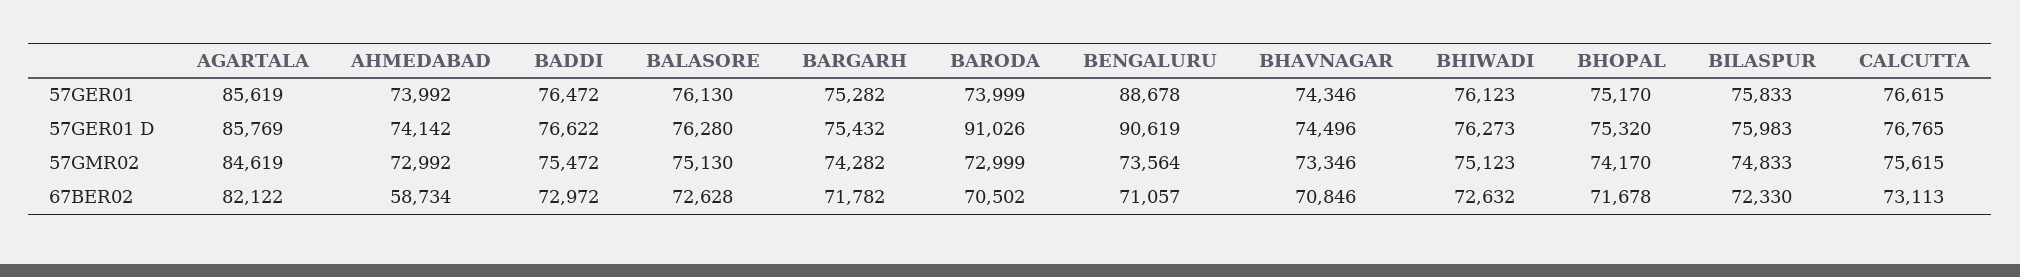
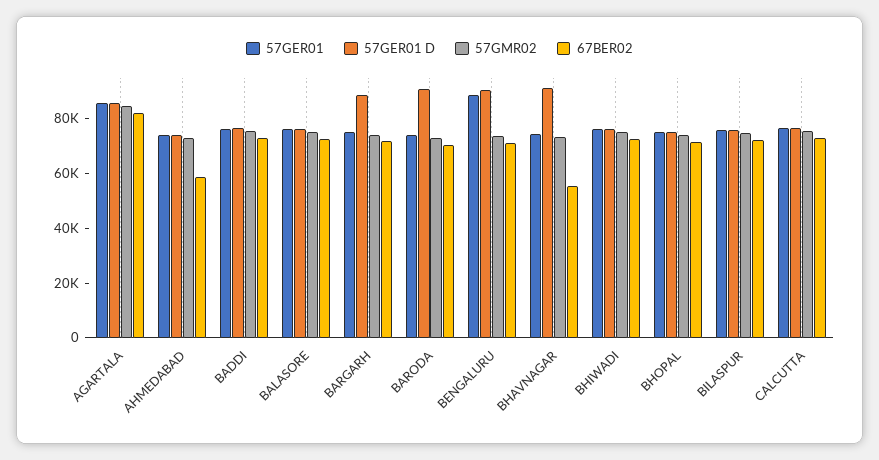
  {
    "57GER01": {
      "AGARTALA": 85619,
      "AHMEDABAD": 73992,
      "BADDI": 76472,
      "BALASORE": 76130,
      "BARGARH": 75282,
      "BARODA": 73999,
      "BENGALURU": 88678,
      "BHAVNAGAR": 74346,
      "BHIWADI": 76123,
      "BHOPAL": 75170,
      "BILASPUR": 75833,
      "CALCUTTA": 76615
    },
    "57GER01 D": {
      "AGARTALA": 85769,
      "AHMEDABAD": 74142,
      "BADDI": 76622,
      "BALASORE": 76280,
-     "BARGARH": 75432,
+     "BARGARH": 90000,
      "BARODA": 91026,
      "BENGALURU": 90619,
-     "BHAVNAGAR": 74496,
+     "BHAVNAGAR": 90000,
      "BHIWADI": 76273,
      "BHOPAL": 75320,
      "BILASPUR": 75983,
      "CALCUTTA": 76765
    },
    "57GMR02": {
      "AGARTALA": 84619,
      "AHMEDABAD": 72992,
      "BADDI": 75472,
      "BALASORE": 75130,
      "BARGARH": 74282,
      "BARODA": 72999,
      "BENGALURU": 73564,
      "BHAVNAGAR": 73346,
      "BHIWADI": 75123,
      "BHOPAL": 74170,
      "BILASPUR": 74833,
      "CALCUTTA": 75615
    },
    "67BER02": {
      "AGARTALA": 82122,
      "AHMEDABAD": 58734,
      "BADDI": 72972,
      "BALASORE": 72628,
      "BARGARH": 71782,
      "BARODA": 70502,
      "BENGALURU": 71057,
-     "BHAVNAGAR": 70846,
+     "BHAVNAGAR": 55000,
      "BHIWADI": 72632,
      "BHOPAL": 71678,
      "BILASPUR": 72330,
      "CALCUTTA": 73113
    }
  }

